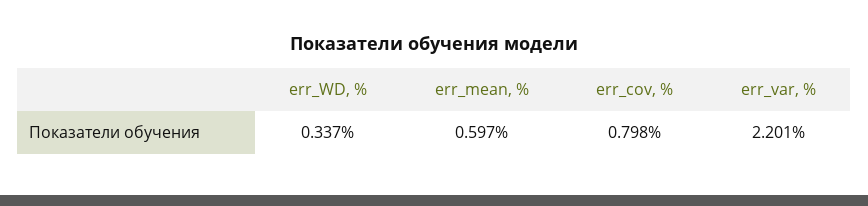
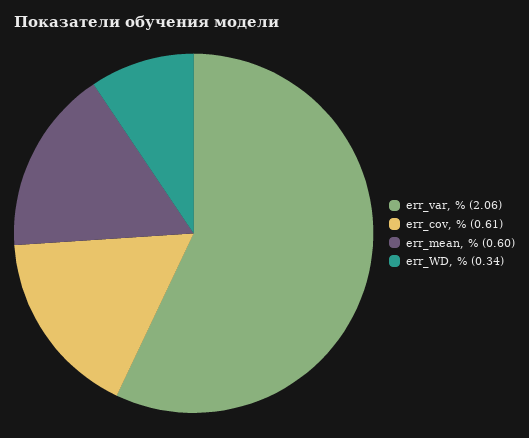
  {
    "err_WD, %": 0.337,
    "err_mean, %": 0.597,
-   "err_cov, %": 0.798,
+   "err_cov, %": 0.61,
-   "err_var, %": 2.201
+   "err_var, %": 2.06
  }

